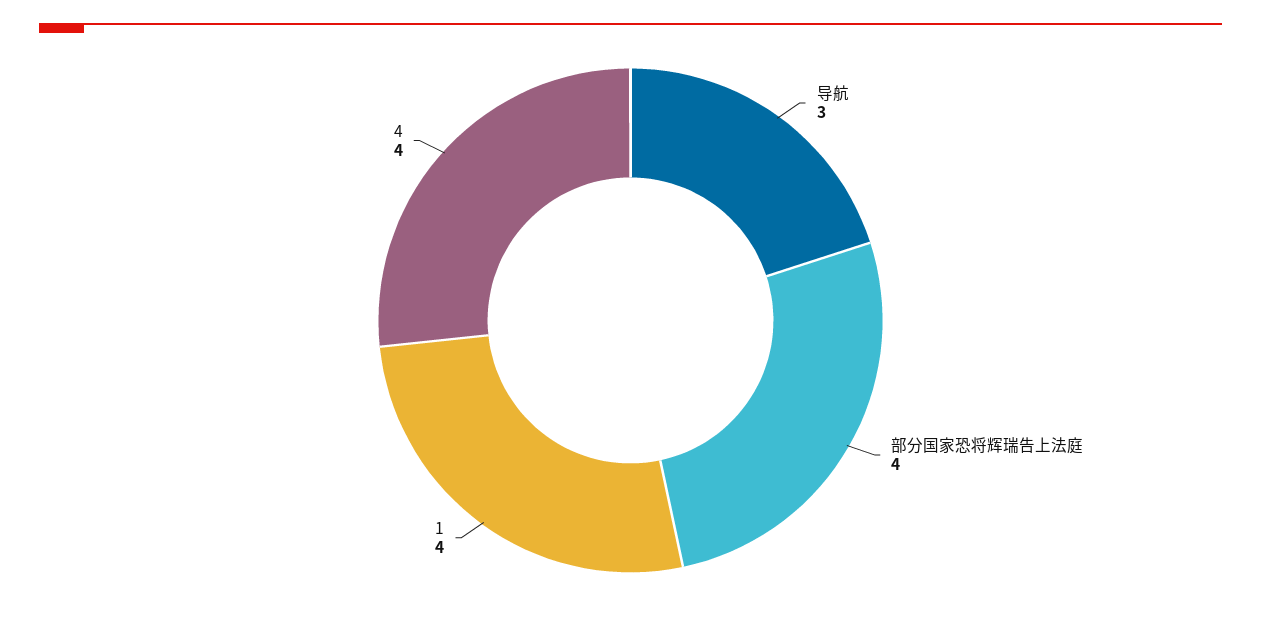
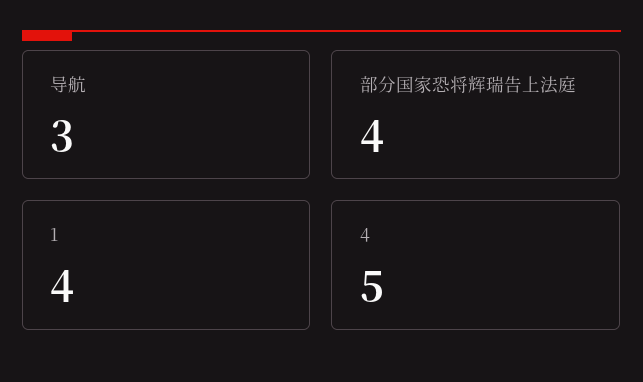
  {
    "导航": 3,
    "部分国家恐将辉瑞告上法庭": 4,
    "1": 4,
-   "4": 4
+   "4": 5
  }

